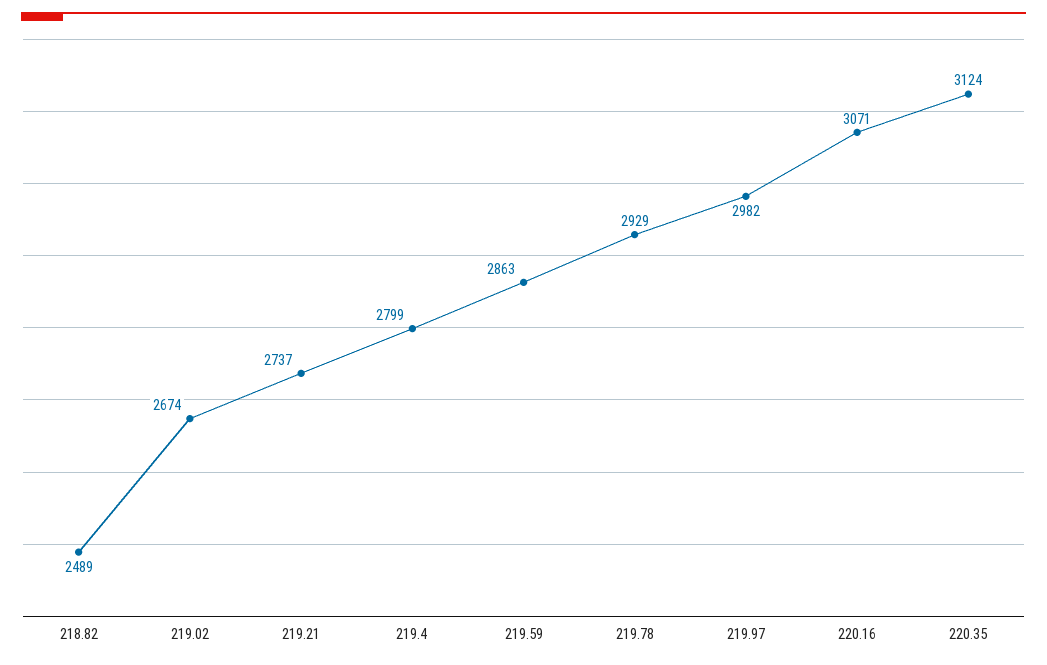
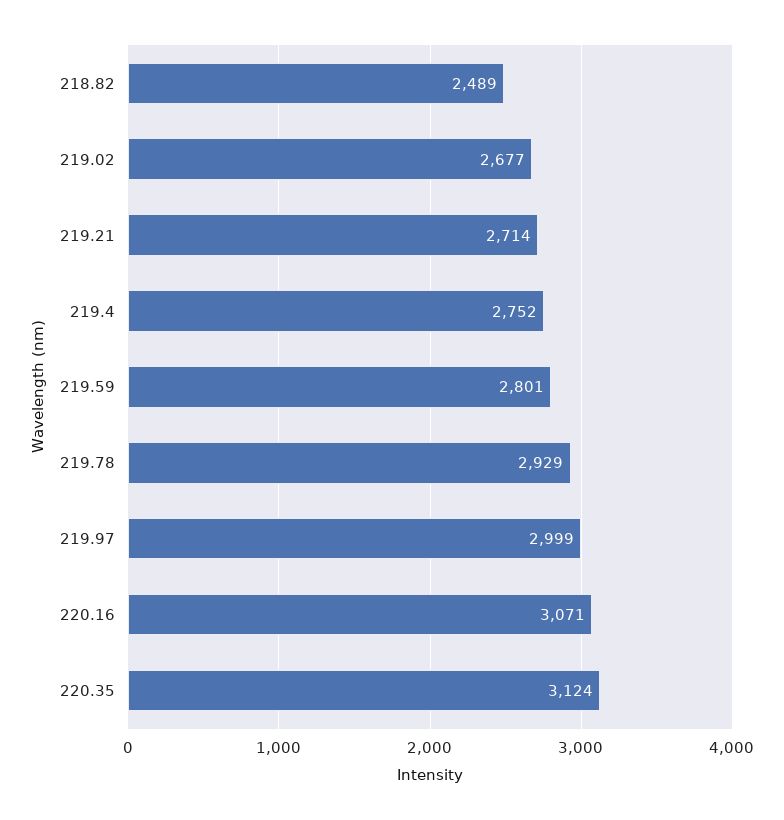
  {
    "218.82": 2489,
-   "219.02": 2674,
+   "219.02": 2677,
-   "219.21": 2737,
+   "219.21": 2714,
-   "219.4": 2799,
+   "219.4": 2752,
-   "219.59": 2863,
+   "219.59": 2801,
    "219.78": 2929,
-   "219.97": 2982,
+   "219.97": 2999,
    "220.16": 3071,
    "220.35": 3124
  }

